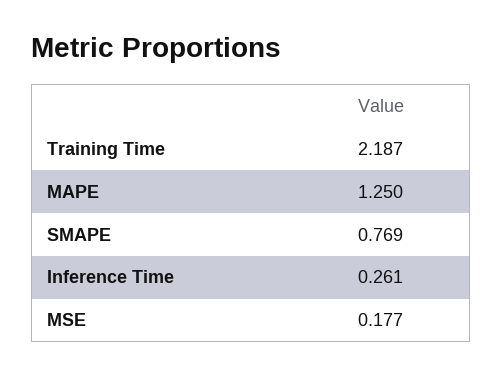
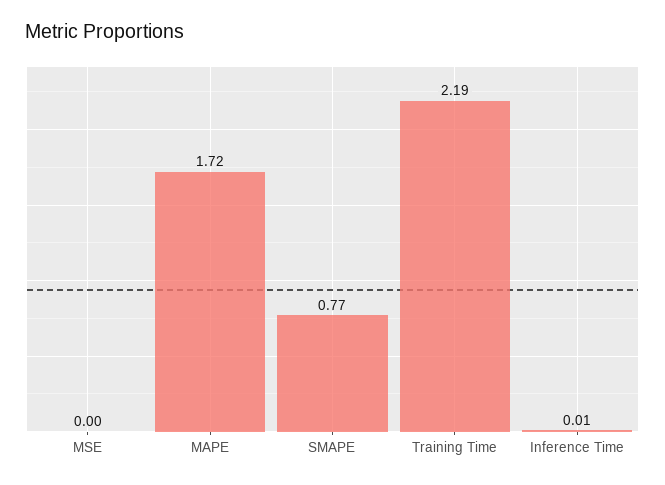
  {
    "Training Time": 2.187,
-   "MAPE": 1.25,
+   "MAPE": 1.72,
    "SMAPE": 0.769,
-   "Inference Time": 0.261,
+   "Inference Time": 0.01,
-   "MSE": 0.177
+   "MSE": 0
  }

